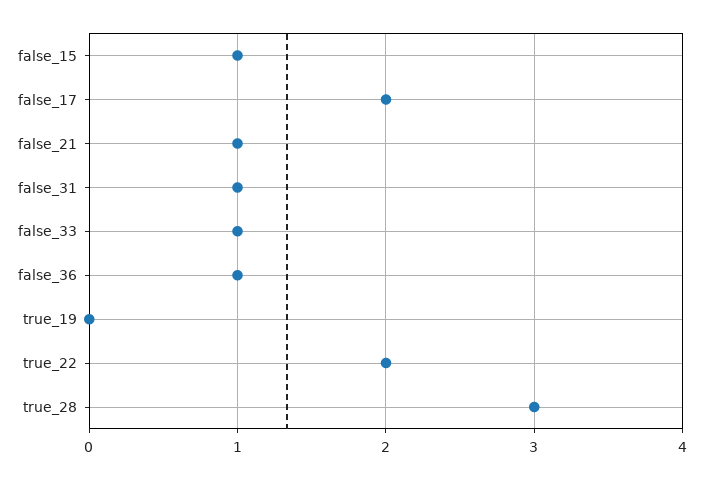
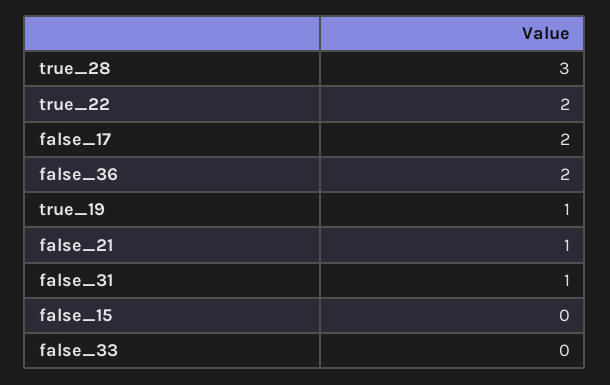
  {
-   "false_15": 1,
+   "false_15": 0,
    "false_17": 2,
    "false_21": 1,
    "false_31": 1,
-   "false_33": 1,
+   "false_33": 0,
-   "false_36": 1,
+   "false_36": 2,
-   "true_19": 0,
+   "true_19": 1,
    "true_22": 2,
    "true_28": 3
  }

